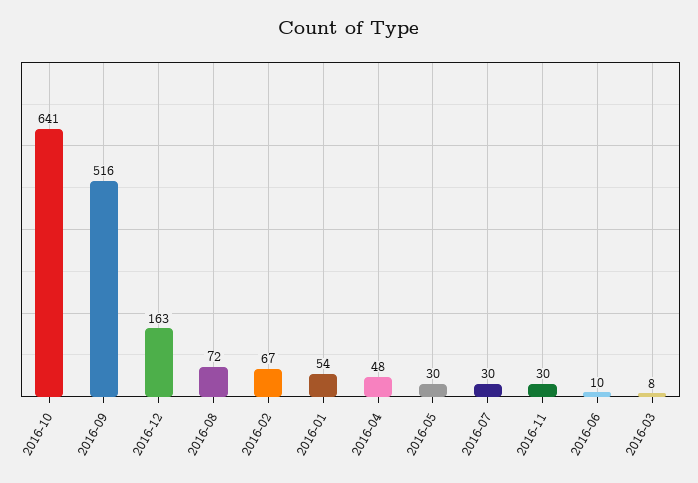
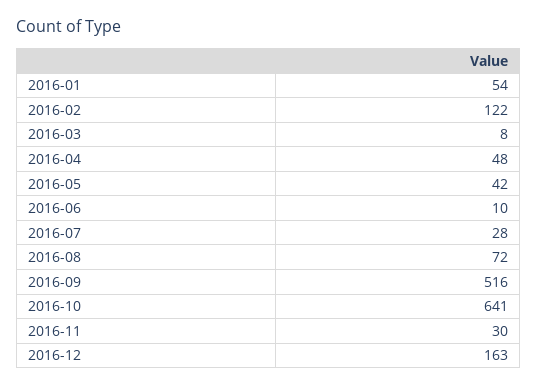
  {
    "2016-10": 641,
    "2016-09": 516,
    "2016-12": 163,
    "2016-08": 72,
-   "2016-02": 67,
+   "2016-02": 122,
    "2016-01": 54,
    "2016-04": 48,
-   "2016-05": 30,
+   "2016-05": 42,
-   "2016-07": 30,
+   "2016-07": 28,
    "2016-11": 30,
    "2016-06": 10,
    "2016-03": 8
  }

